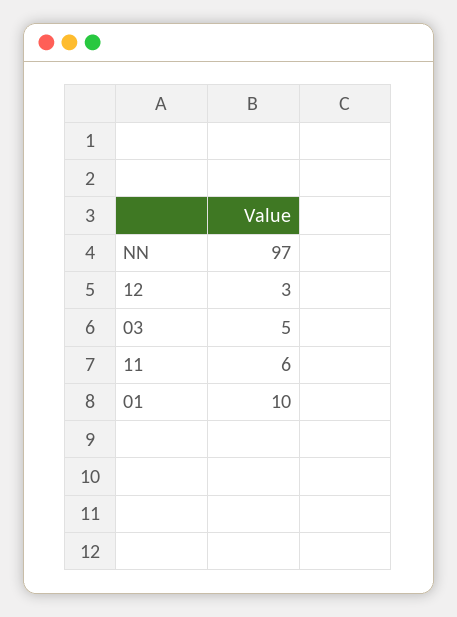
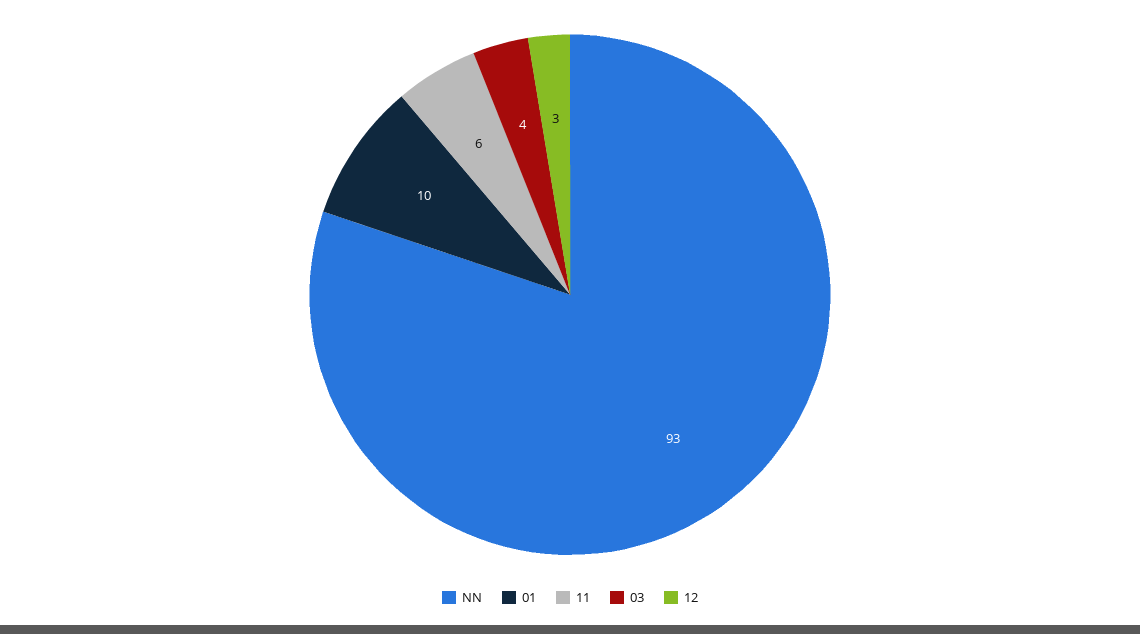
  {
-   "NN": 97,
+   "NN": 93,
    "12": 3,
-   "03": 5,
+   "03": 4,
    "11": 6,
    "01": 10
  }

